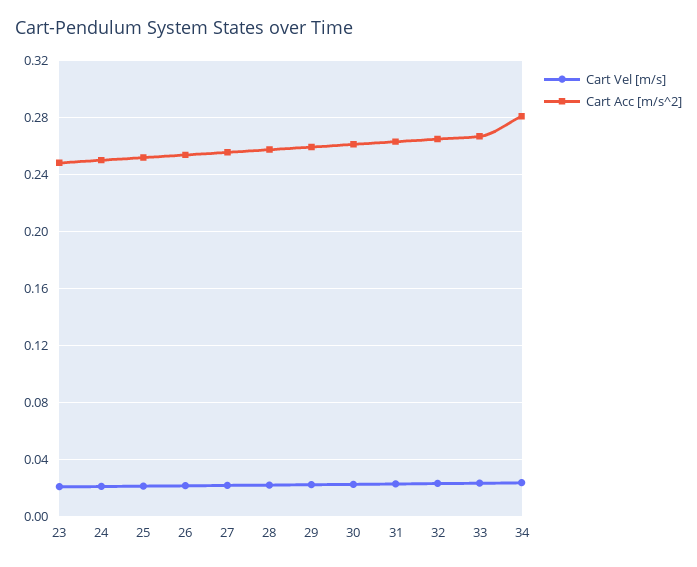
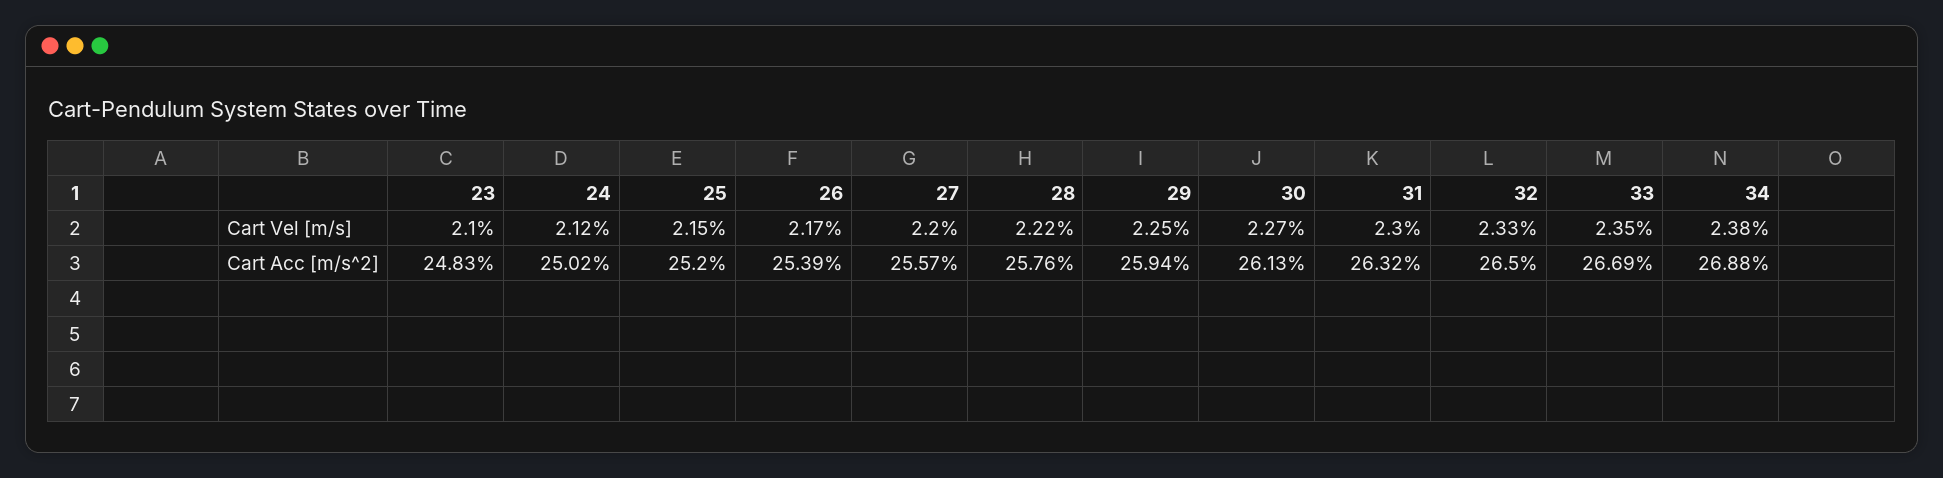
  {
    "Cart Vel [m/s]": {
      "23": 0.021,
      "24": 0.0212,
      "25": 0.0215,
      "26": 0.0217,
      "27": 0.022,
      "28": 0.0222,
      "29": 0.0225,
      "30": 0.0227,
      "31": 0.023,
      "32": 0.0233,
      "33": 0.0235,
      "34": 0.0238
    },
    "Cart Acc [m/s^2]": {
      "23": 0.2483,
      "24": 0.2502,
      "25": 0.252,
      "26": 0.2539,
      "27": 0.2557,
      "28": 0.2576,
      "29": 0.2594,
      "30": 0.2613,
      "31": 0.2632,
      "32": 0.265,
      "33": 0.2669,
-     "34": 0.28
+     "34": 0.2688
    }
  }

